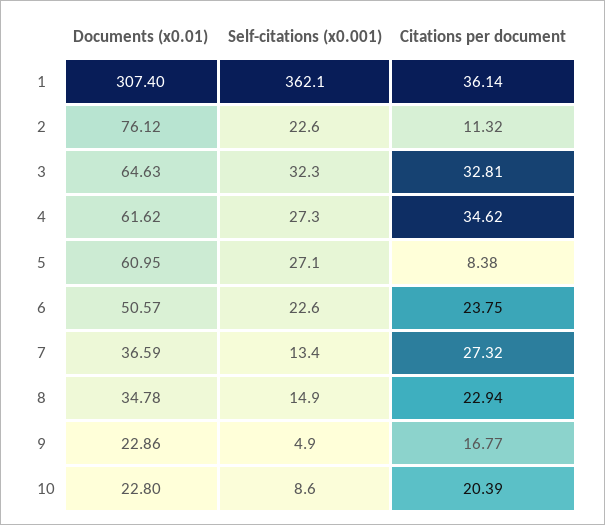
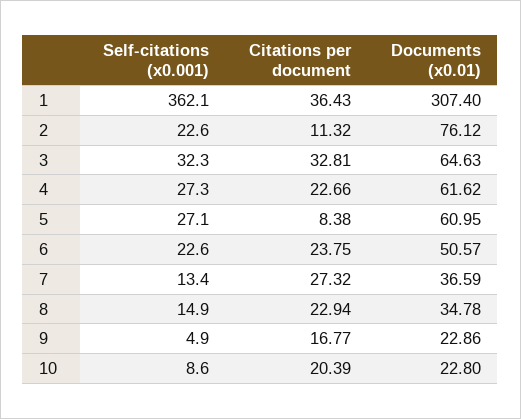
  {
    "Documents (x0.01)": {
      "1": 307.4,
      "2": 76.12,
      "3": 64.63,
      "4": 61.62,
      "5": 60.95,
      "6": 50.57,
      "7": 36.59,
      "8": 34.78,
      "9": 22.86,
      "10": 22.8
    },
    "Self-citations (x0.001)": {
      "1": 362.1,
      "2": 22.6,
      "3": 32.3,
      "4": 27.3,
      "5": 27.1,
      "6": 22.6,
      "7": 13.4,
      "8": 14.9,
      "9": 4.9,
      "10": 8.6
    },
    "Citations per document": {
-     "1": 36.14,
+     "1": 36.43,
      "2": 11.32,
      "3": 32.81,
-     "4": 34.62,
+     "4": 22.66,
      "5": 8.38,
      "6": 23.75,
      "7": 27.32,
      "8": 22.94,
      "9": 16.77,
      "10": 20.39
    }
  }

